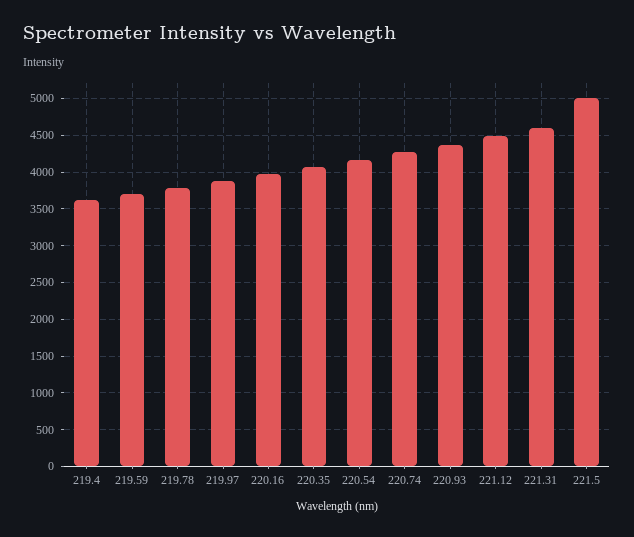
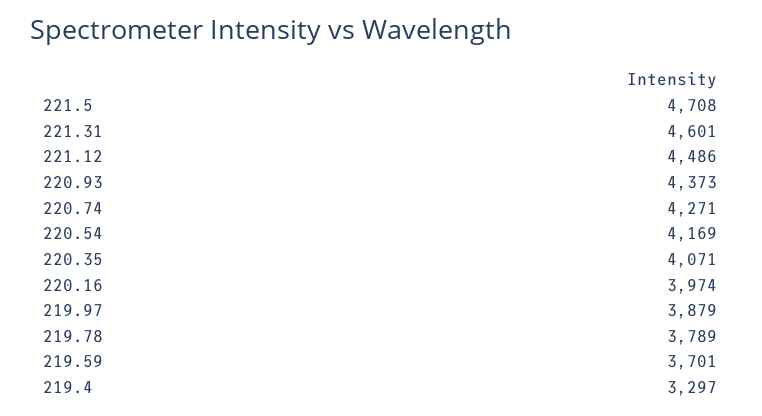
  {
-   "219.4": 3600,
+   "219.4": 3297,
    "219.59": 3701,
    "219.78": 3789,
    "219.97": 3879,
    "220.16": 3974,
    "220.35": 4071,
    "220.54": 4169,
    "220.74": 4271,
    "220.93": 4373,
    "221.12": 4486,
    "221.31": 4601,
-   "221.5": 5000
+   "221.5": 4708
  }

